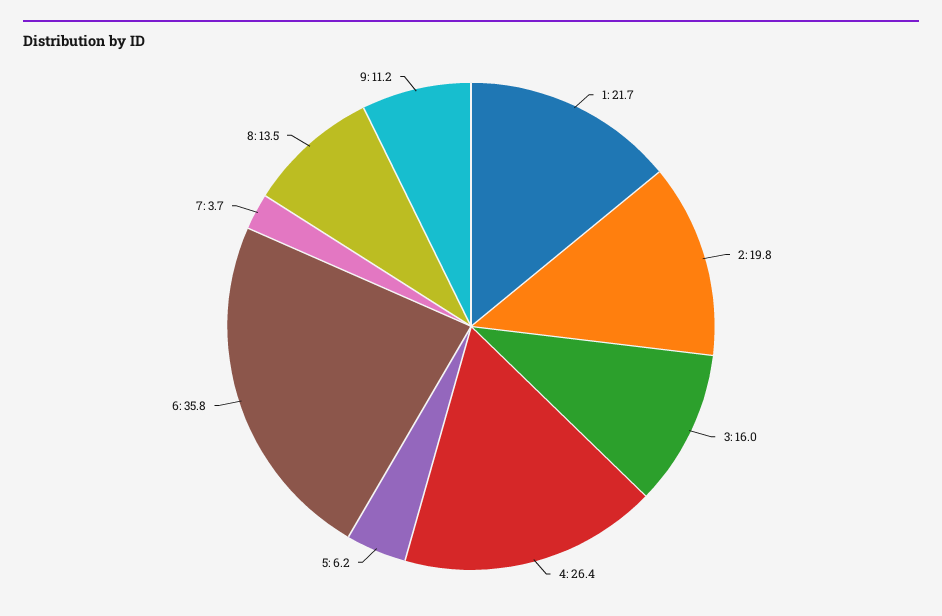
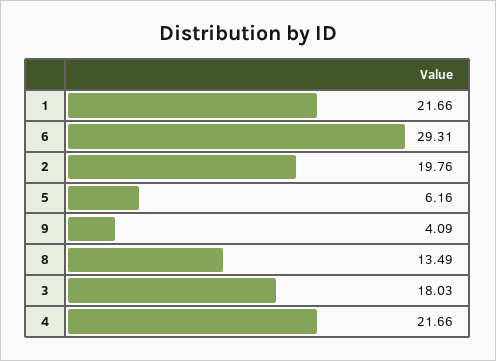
  {
    "1": 21.66,
    "2": 19.76,
-   "3": 16,
+   "3": 18.03,
-   "4": 26.4,
+   "4": 21.66,
    "5": 6.16,
-   "6": 35.8,
+   "6": 29.31,
-   "7": 3.7,
    "8": 13.49,
-   "9": 11.2
+   "9": 4.09
  }

